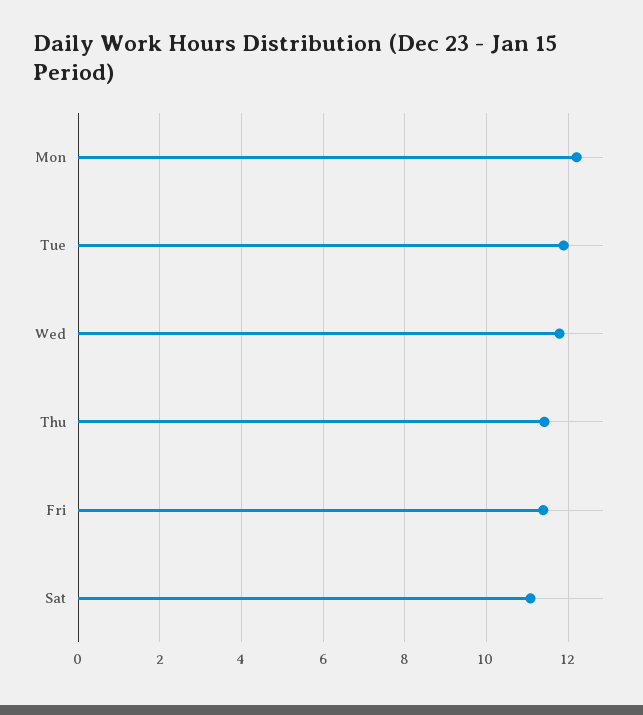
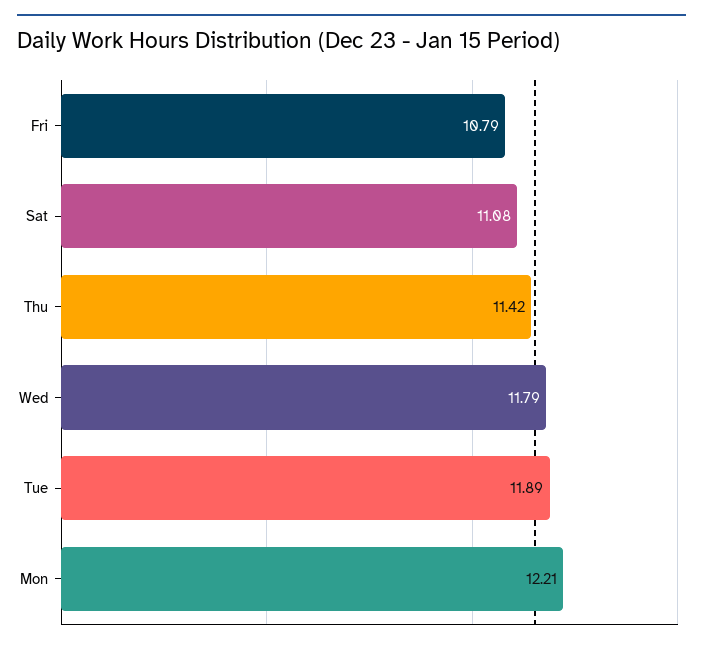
  {
    "Mon": 12.21,
    "Tue": 11.89,
    "Wed": 11.79,
    "Thu": 11.42,
-   "Fri": 11.4,
+   "Fri": 10.79,
    "Sat": 11.08
  }

